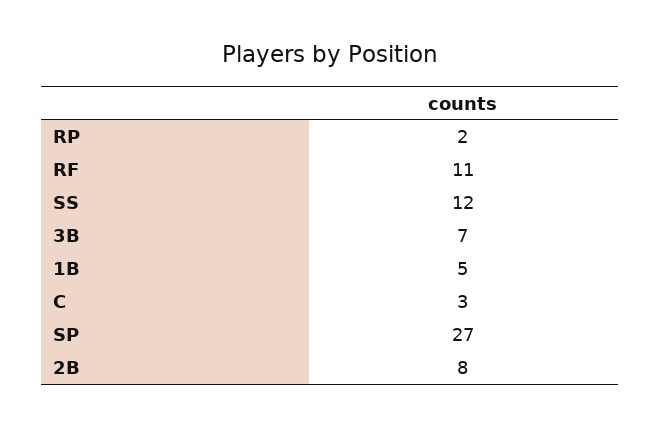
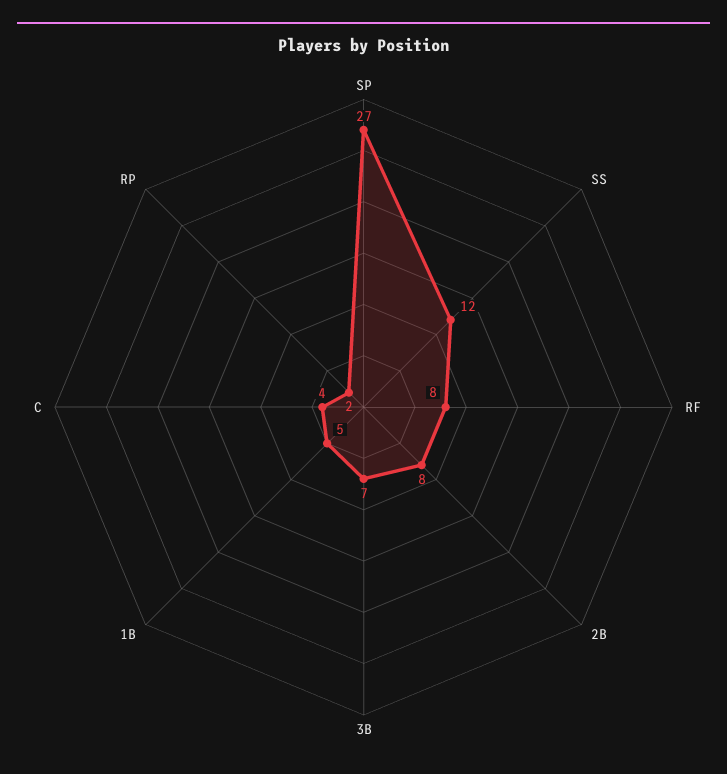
  {
    "RP": 2,
-   "RF": 11,
+   "RF": 8,
    "SS": 12,
    "3B": 7,
    "1B": 5,
-   "C": 3,
+   "C": 4,
    "SP": 27,
    "2B": 8
  }

